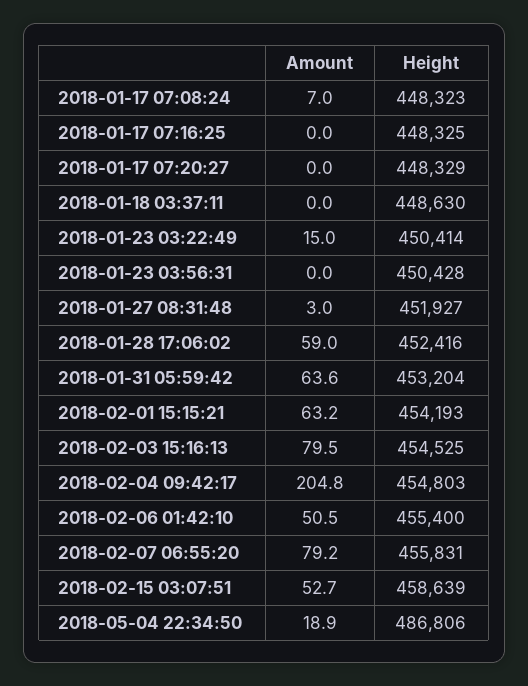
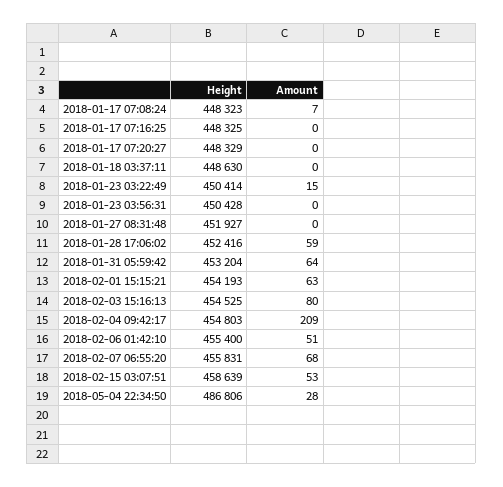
  {
    "Amount": {
      "2018-01-17 07:08:24": 7,
      "2018-01-17 07:16:25": 0,
      "2018-01-17 07:20:27": 0,
      "2018-01-18 03:37:11": 0,
      "2018-01-23 03:22:49": 15,
      "2018-01-23 03:56:31": 0,
-     "2018-01-27 08:31:48": 3,
+     "2018-01-27 08:31:48": 0,
      "2018-01-28 17:06:02": 59,
      "2018-01-31 05:59:42": 63.6,
      "2018-02-01 15:15:21": 63.2,
      "2018-02-03 15:16:13": 79.5,
-     "2018-02-04 09:42:17": 204.8,
+     "2018-02-04 09:42:17": 209,
      "2018-02-06 01:42:10": 50.5,
-     "2018-02-07 06:55:20": 79.2,
+     "2018-02-07 06:55:20": 68,
      "2018-02-15 03:07:51": 52.7,
-     "2018-05-04 22:34:50": 18.9
+     "2018-05-04 22:34:50": 28
    },
    "Height": {
      "2018-01-17 07:08:24": 448323,
      "2018-01-17 07:16:25": 448325,
      "2018-01-17 07:20:27": 448329,
      "2018-01-18 03:37:11": 448630,
      "2018-01-23 03:22:49": 450414,
      "2018-01-23 03:56:31": 450428,
      "2018-01-27 08:31:48": 451927,
      "2018-01-28 17:06:02": 452416,
      "2018-01-31 05:59:42": 453204,
      "2018-02-01 15:15:21": 454193,
      "2018-02-03 15:16:13": 454525,
      "2018-02-04 09:42:17": 454803,
      "2018-02-06 01:42:10": 455400,
      "2018-02-07 06:55:20": 455831,
      "2018-02-15 03:07:51": 458639,
      "2018-05-04 22:34:50": 486806
    }
  }

